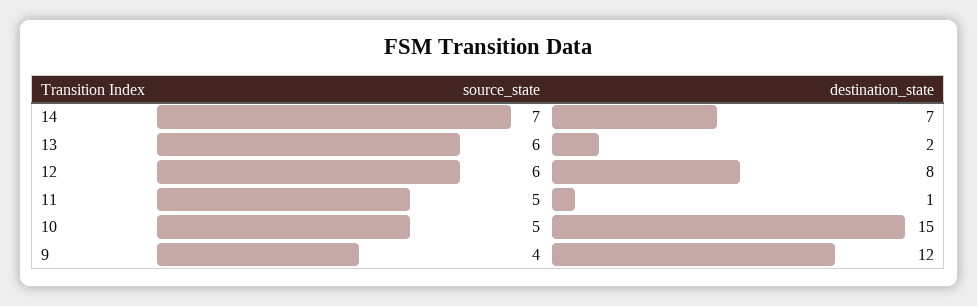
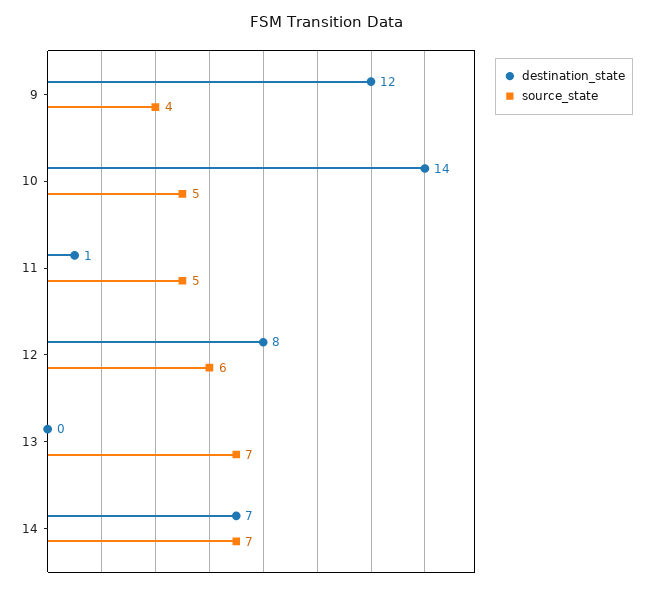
  {
    "source_state": {
      "14": 7,
-     "13": 6,
+     "13": 7,
      "12": 6,
      "11": 5,
      "10": 5,
      "9": 4
    },
    "destination_state": {
      "14": 7,
-     "13": 2,
+     "13": 0,
      "12": 8,
      "11": 1,
-     "10": 15,
+     "10": 14,
      "9": 12
    }
  }

